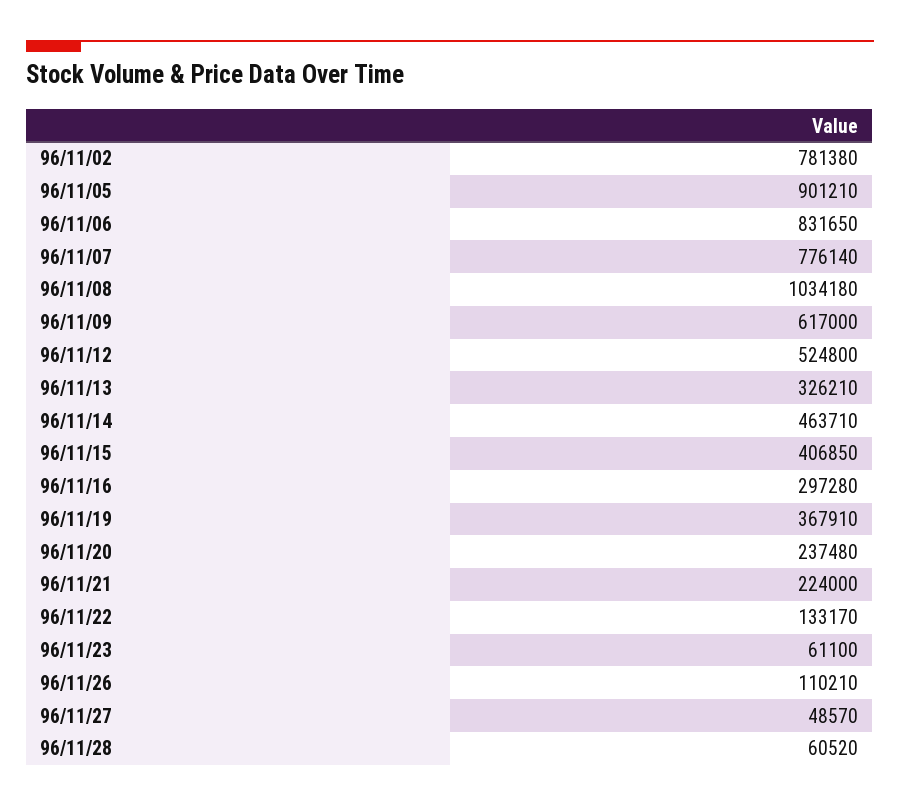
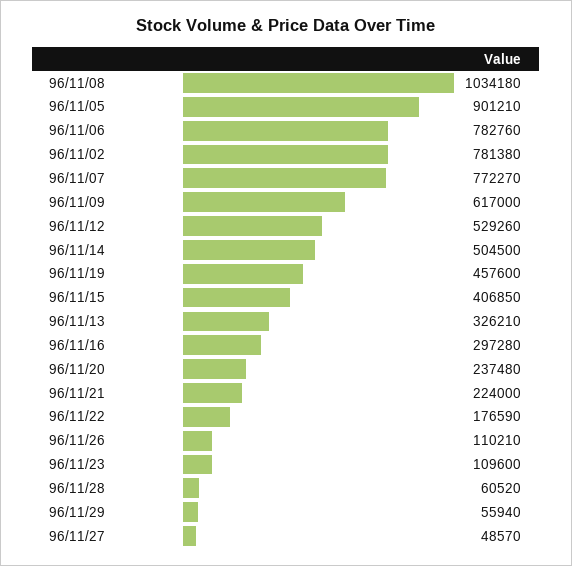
  {
    "96/11/02": 781380,
    "96/11/05": 901210,
-   "96/11/06": 831650,
+   "96/11/06": 782760,
-   "96/11/07": 776140,
+   "96/11/07": 772270,
    "96/11/08": 1034180,
    "96/11/09": 617000,
-   "96/11/12": 524800,
+   "96/11/12": 529260,
    "96/11/13": 326210,
-   "96/11/14": 463710,
+   "96/11/14": 504500,
    "96/11/15": 406850,
    "96/11/16": 297280,
-   "96/11/19": 367910,
+   "96/11/19": 457600,
    "96/11/20": 237480,
    "96/11/21": 224000,
-   "96/11/22": 133170,
+   "96/11/22": 176590,
-   "96/11/23": 61100,
+   "96/11/23": 109600,
    "96/11/26": 110210,
    "96/11/27": 48570,
-   "96/11/28": 60520
+   "96/11/28": 60520,
+   "96/11/29": 55940
  }

